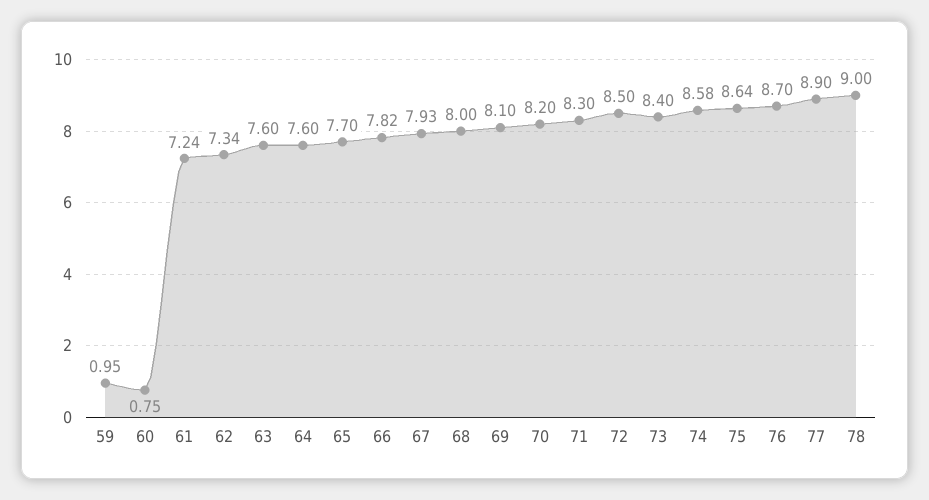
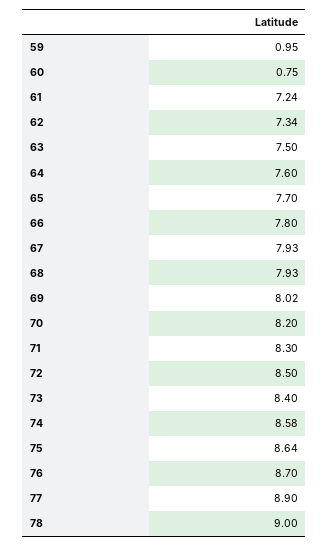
  {
    "59": 0.95,
    "60": 0.75,
    "61": 7.24,
    "62": 7.34,
-   "63": 7.6,
+   "63": 7.5,
    "64": 7.6,
    "65": 7.7,
-   "66": 7.82,
+   "66": 7.8,
    "67": 7.93,
-   "68": 8,
+   "68": 7.93,
-   "69": 8.1,
+   "69": 8.02,
    "70": 8.2,
    "71": 8.3,
    "72": 8.5,
    "73": 8.4,
    "74": 8.58,
    "75": 8.64,
    "76": 8.7,
    "77": 8.9,
    "78": 9
  }

